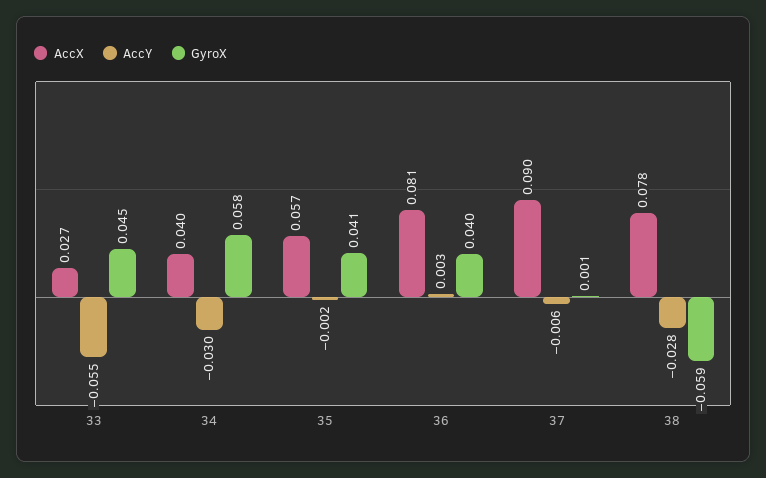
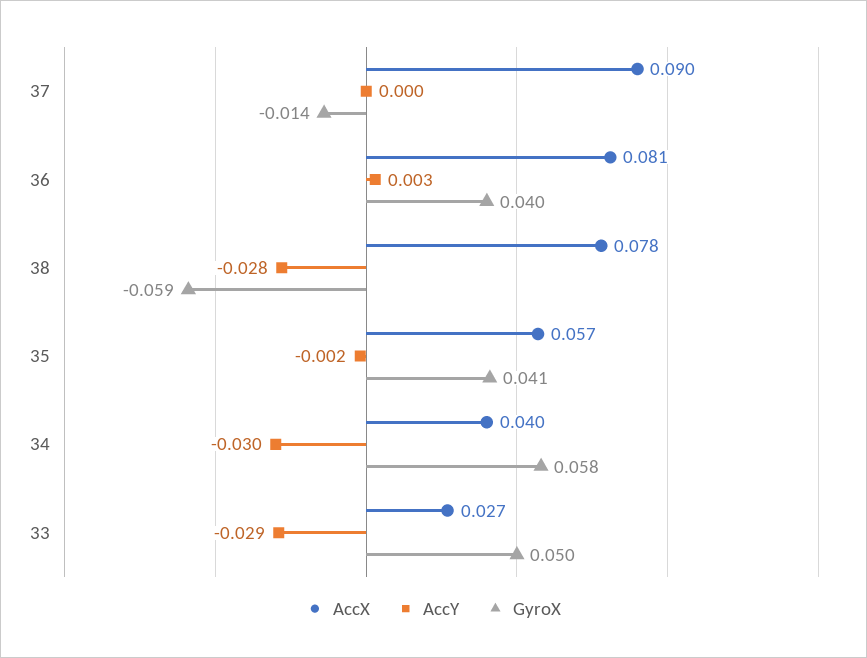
  {
    "AccX": {
      "33": 0.027,
      "34": 0.04,
      "35": 0.057,
      "36": 0.081,
      "37": 0.09,
      "38": 0.078
    },
    "AccY": {
-     "33": -0.055,
+     "33": -0.029,
      "34": -0.03,
      "35": -0.002,
      "36": 0.003,
-     "37": -0.006,
+     "37": 0,
      "38": -0.028
    },
    "GyroX": {
-     "33": 0.045,
+     "33": 0.05,
      "34": 0.058,
      "35": 0.041,
      "36": 0.04,
-     "37": 0.001,
+     "37": -0.014,
      "38": -0.059
    }
  }

